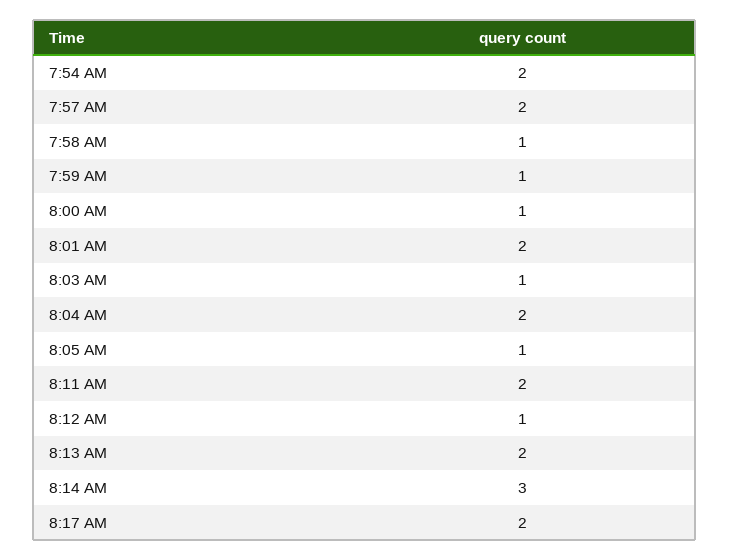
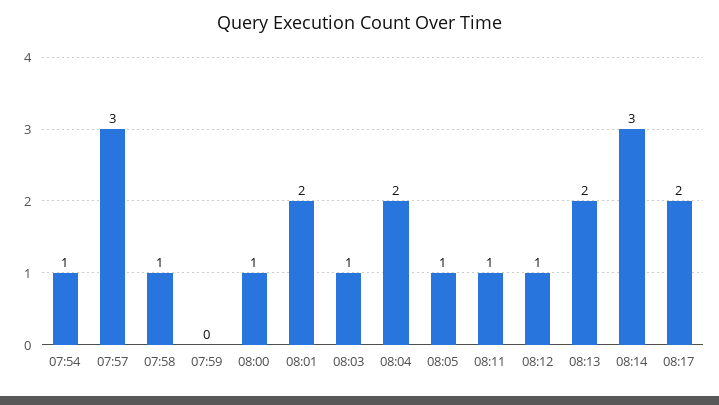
  {
-   "7:54 AM": 2,
+   "7:54 AM": 1,
-   "7:57 AM": 2,
+   "7:57 AM": 3,
    "7:58 AM": 1,
-   "7:59 AM": 1,
+   "7:59 AM": 0,
    "8:00 AM": 1,
    "8:01 AM": 2,
    "8:03 AM": 1,
    "8:04 AM": 2,
    "8:05 AM": 1,
-   "8:11 AM": 2,
+   "8:11 AM": 1,
    "8:12 AM": 1,
    "8:13 AM": 2,
    "8:14 AM": 3,
    "8:17 AM": 2
  }

